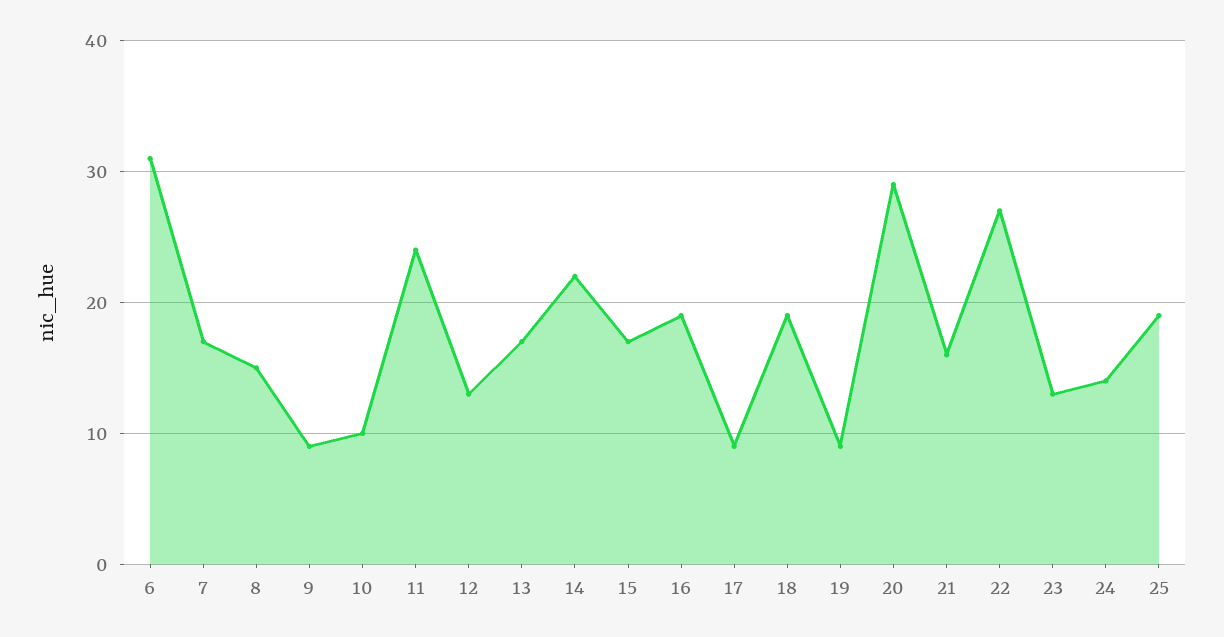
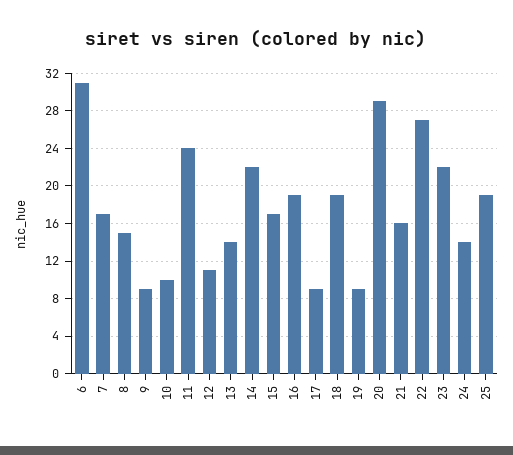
  {
    "6": 31,
    "7": 17,
    "8": 15,
    "9": 9,
    "10": 10,
    "11": 24,
-   "12": 13,
+   "12": 11,
-   "13": 17,
+   "13": 14,
    "14": 22,
    "15": 17,
    "16": 19,
    "17": 9,
    "18": 19,
    "19": 9,
    "20": 29,
    "21": 16,
    "22": 27,
-   "23": 13,
+   "23": 22,
    "24": 14,
    "25": 19
  }

